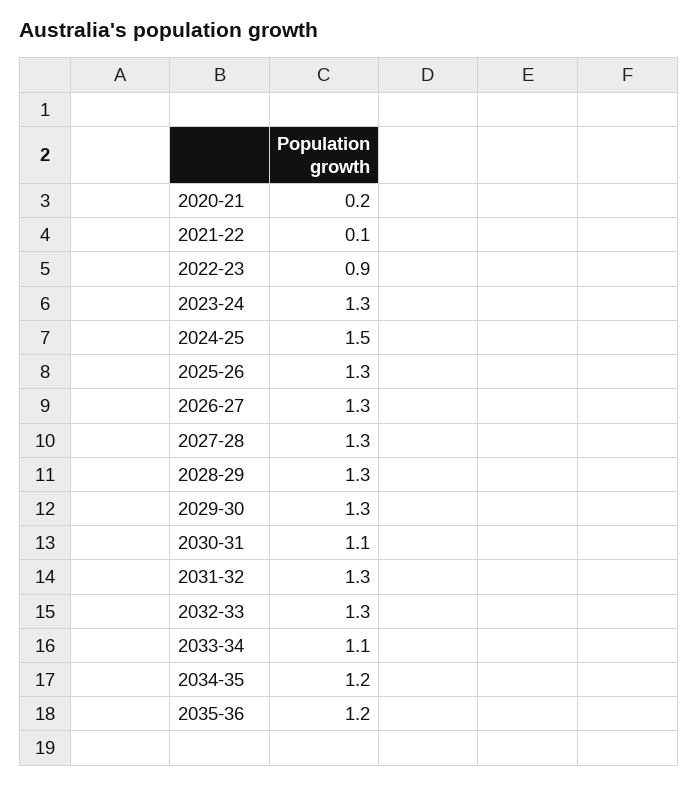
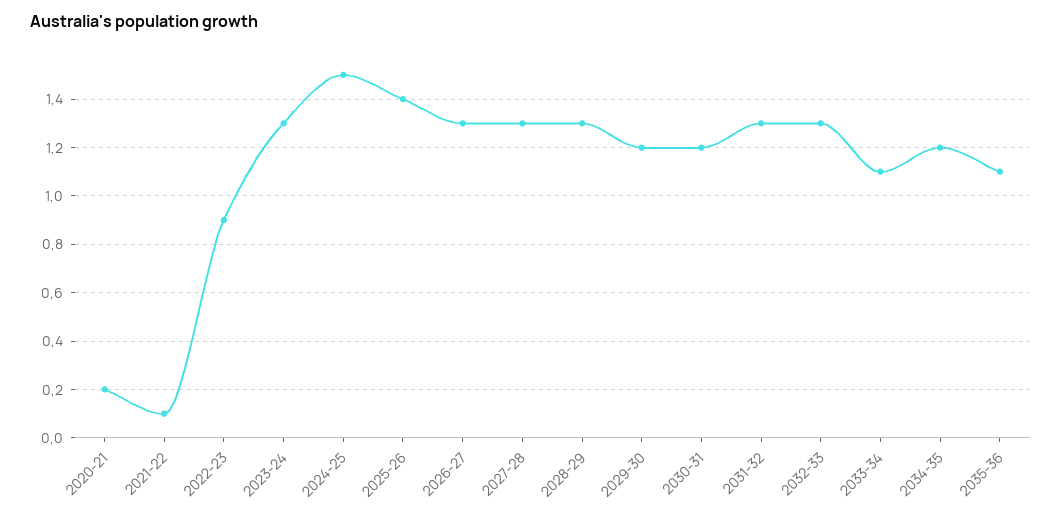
  {
    "2020-21": 0.2,
    "2021-22": 0.1,
    "2022-23": 0.9,
    "2023-24": 1.3,
    "2024-25": 1.5,
-   "2025-26": 1.3,
+   "2025-26": 1.4,
    "2026-27": 1.3,
    "2027-28": 1.3,
    "2028-29": 1.3,
-   "2029-30": 1.3,
+   "2029-30": 1.2,
-   "2030-31": 1.1,
+   "2030-31": 1.2,
    "2031-32": 1.3,
    "2032-33": 1.3,
    "2033-34": 1.1,
    "2034-35": 1.2,
-   "2035-36": 1.2
+   "2035-36": 1.1
  }

